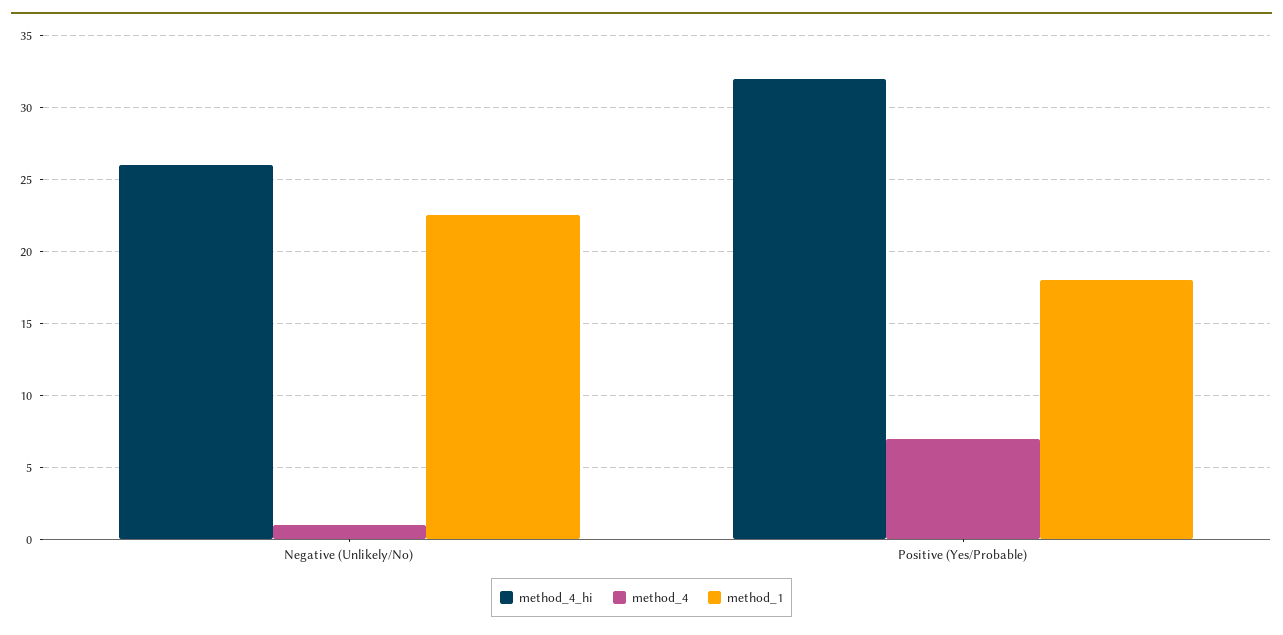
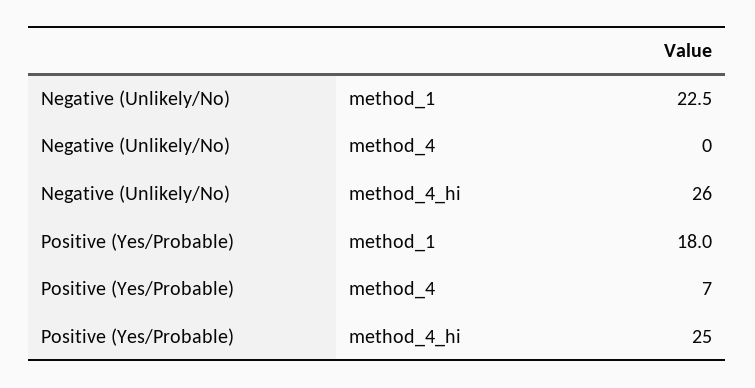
  {
    "method_4_hi": {
      "Negative (Unlikely/No)": 26,
-     "Positive (Yes/Probable)": 32
+     "Positive (Yes/Probable)": 25
    },
    "method_4": {
-     "Negative (Unlikely/No)": 1,
+     "Negative (Unlikely/No)": 0,
      "Positive (Yes/Probable)": 7
    },
    "method_1": {
      "Negative (Unlikely/No)": 22.5,
      "Positive (Yes/Probable)": 18
    }
  }

